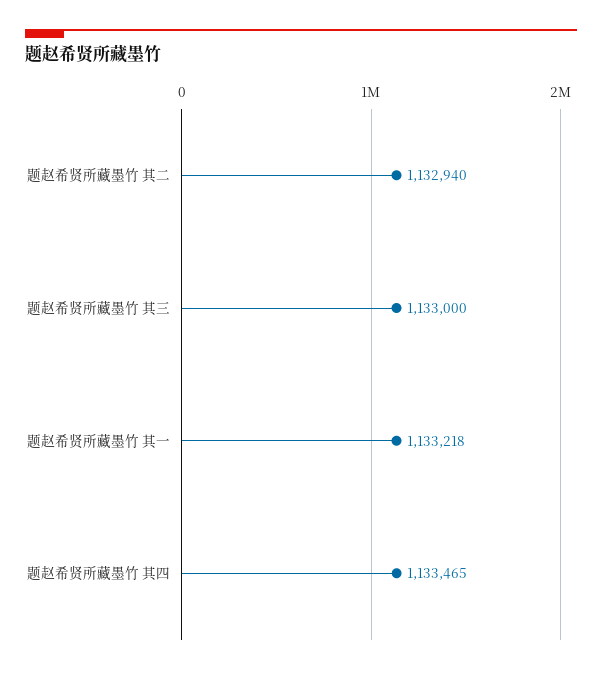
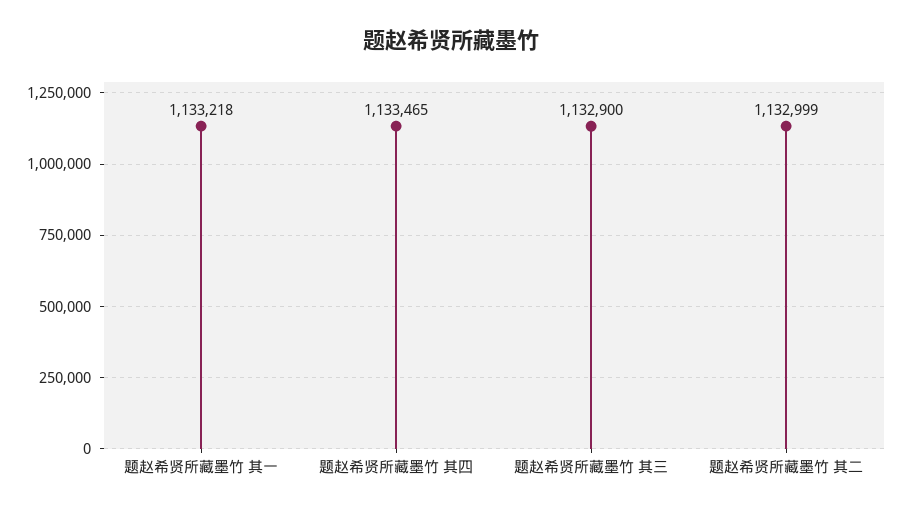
  {
-   "题赵希贤所藏墨竹 其二": 1132940,
+   "题赵希贤所藏墨竹 其二": 1132999,
-   "题赵希贤所藏墨竹 其三": 1133000,
+   "题赵希贤所藏墨竹 其三": 1132900,
    "题赵希贤所藏墨竹 其一": 1133218,
    "题赵希贤所藏墨竹 其四": 1133465
  }

